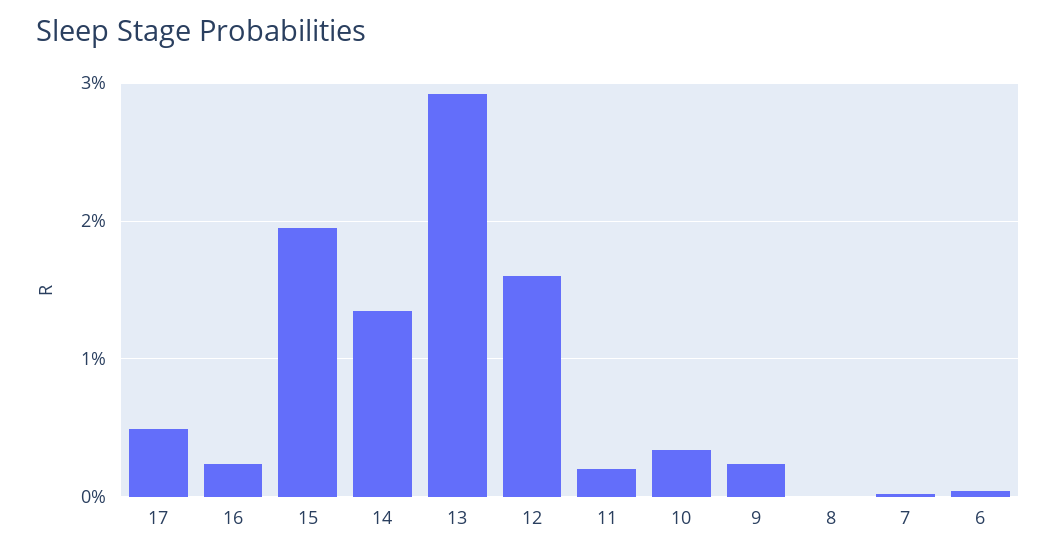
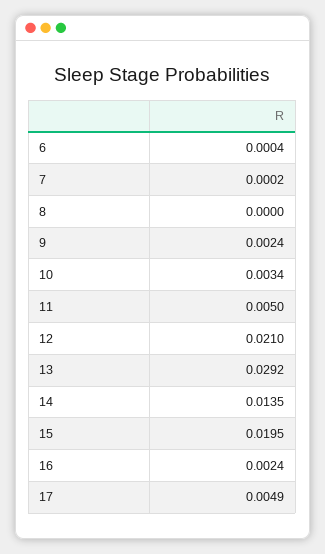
  {
    "17": 0.0049,
    "16": 0.0024,
    "15": 0.0195,
    "14": 0.0135,
    "13": 0.0292,
-   "12": 0.016,
+   "12": 0.021,
-   "11": 0.002,
+   "11": 0.005,
    "10": 0.0034,
    "9": 0.0024,
    "8": 0,
    "7": 0.0002,
    "6": 0.0004
  }

